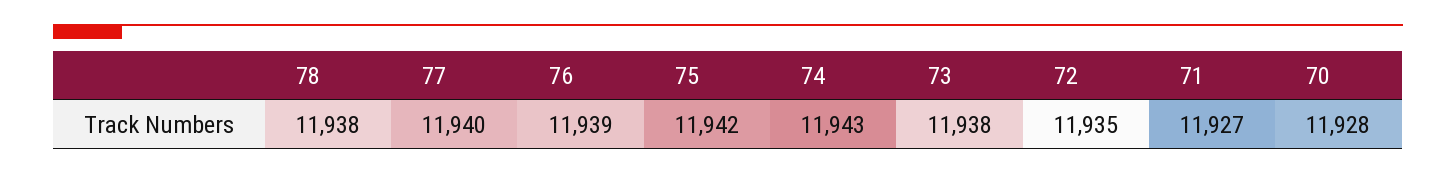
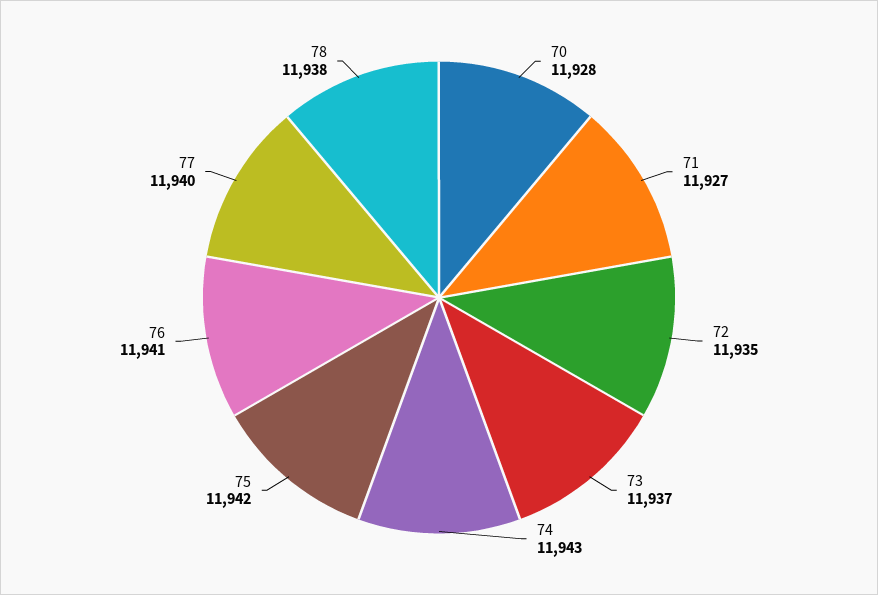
  {
    "78": 11938,
    "77": 11940,
-   "76": 11939,
+   "76": 11941,
    "75": 11942,
    "74": 11943,
-   "73": 11938,
+   "73": 11937,
    "72": 11935,
    "71": 11927,
    "70": 11928
  }

